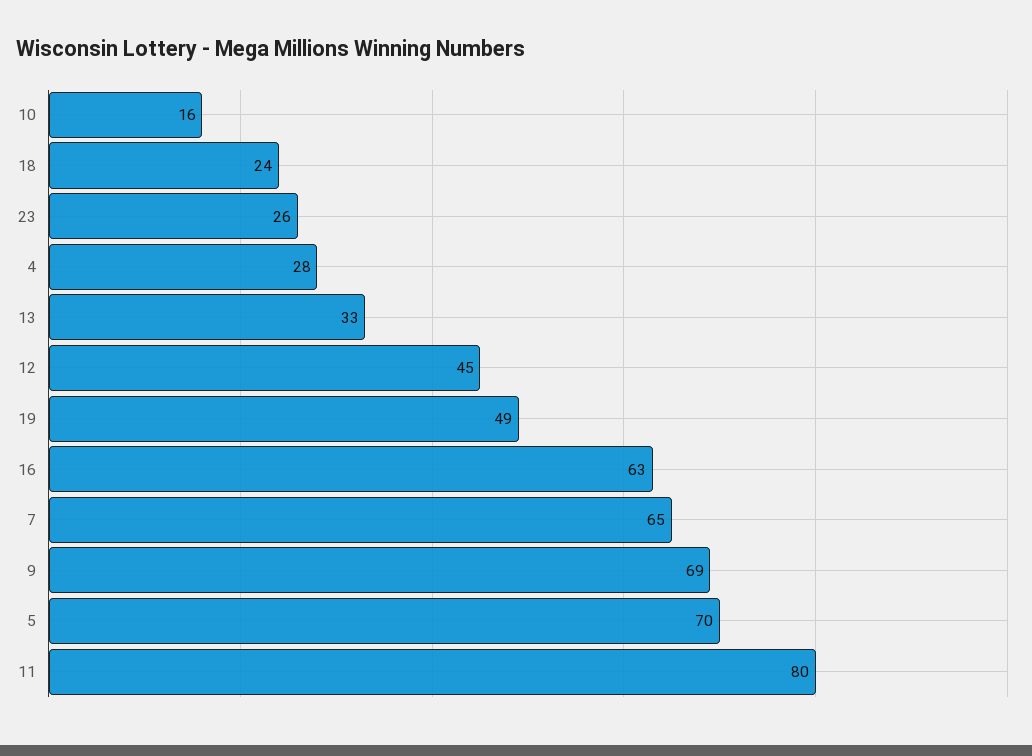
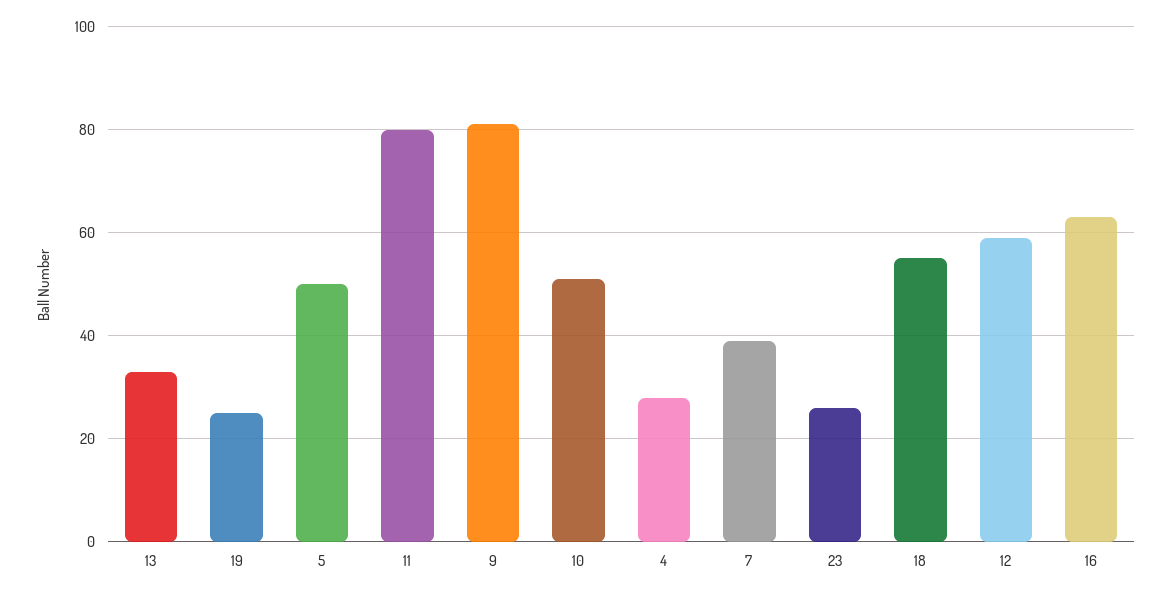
  {
-   "10": 16,
+   "10": 50,
-   "18": 24,
+   "18": 55,
    "23": 26,
    "4": 28,
    "13": 33,
-   "12": 45,
+   "12": 60,
-   "19": 49,
+   "19": 25,
    "16": 63,
-   "7": 65,
+   "7": 40,
-   "9": 69,
+   "9": 80,
-   "5": 70,
+   "5": 50,
    "11": 80
  }

